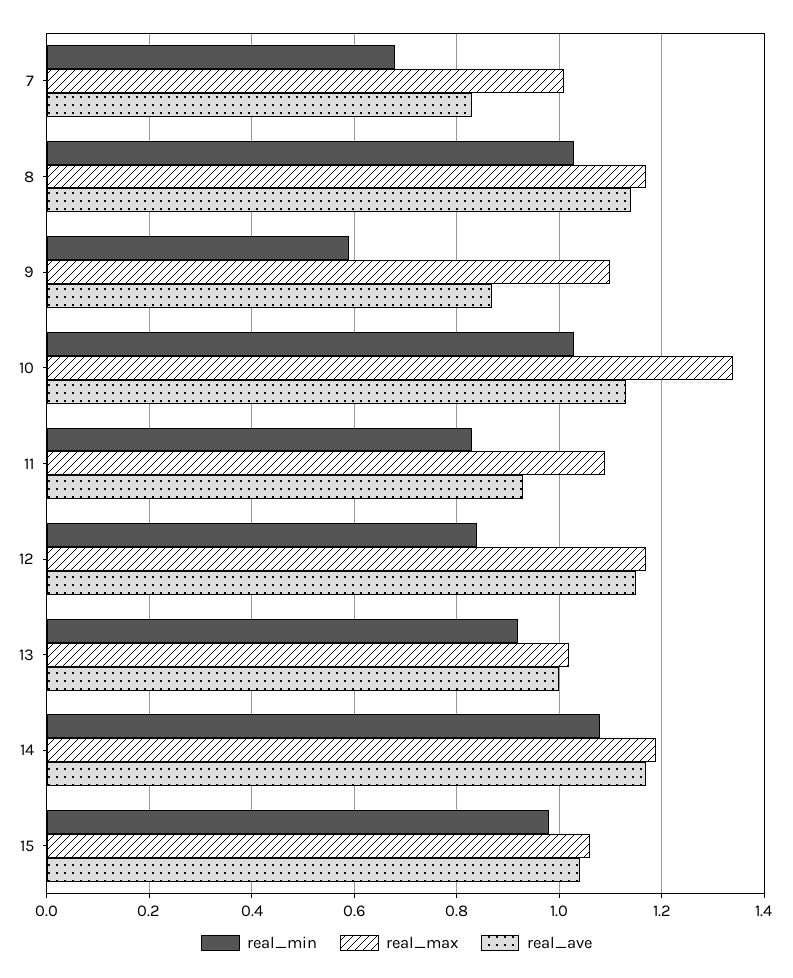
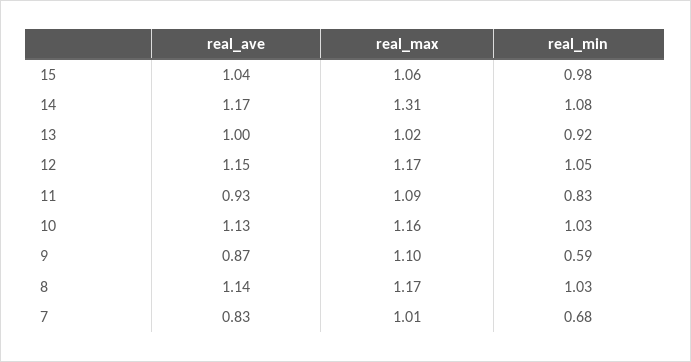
  {
    "real_min": {
      "7": 0.68,
      "8": 1.03,
      "9": 0.59,
      "10": 1.03,
      "11": 0.83,
-     "12": 0.85,
+     "12": 1.05,
      "13": 0.92,
      "14": 1.08,
      "15": 0.98
    },
    "real_max": {
      "7": 1.01,
      "8": 1.17,
      "9": 1.1,
-     "10": 1.35,
+     "10": 1.16,
      "11": 1.09,
      "12": 1.17,
      "13": 1.02,
-     "14": 1.2,
+     "14": 1.31,
      "15": 1.06
    },
    "real_ave": {
      "7": 0.83,
      "8": 1.14,
      "9": 0.87,
      "10": 1.13,
      "11": 0.93,
      "12": 1.15,
      "13": 1,
      "14": 1.17,
      "15": 1.04
    }
  }

